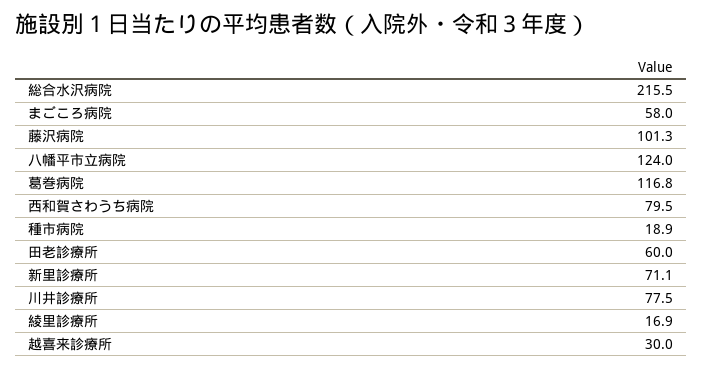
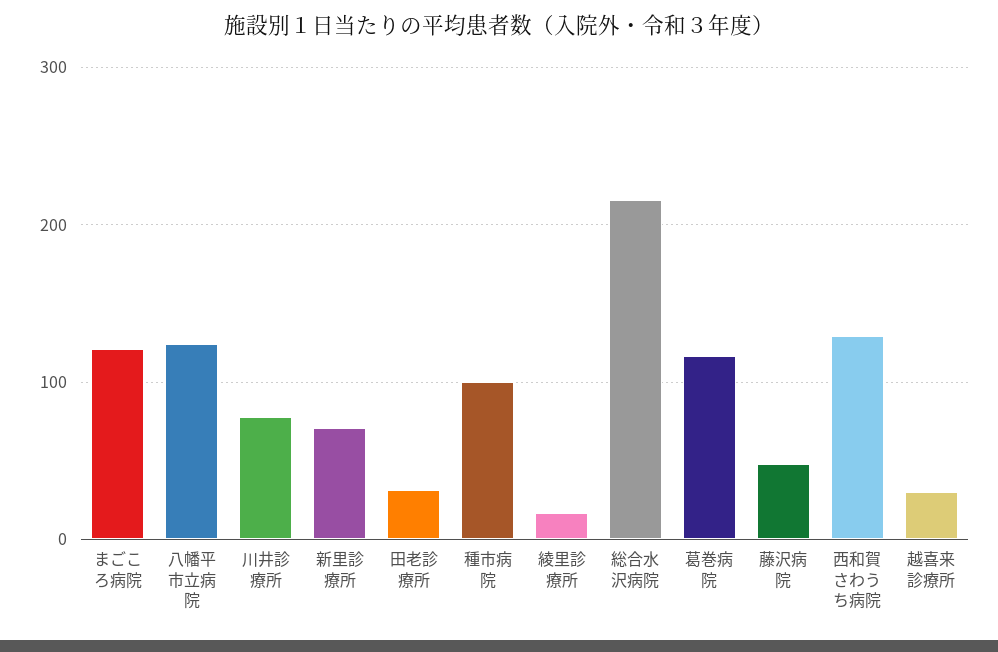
  {
    "総合水沢病院": 215.5,
-   "まごころ病院": 58,
+   "まごころ病院": 120,
-   "藤沢病院": 101.3,
+   "藤沢病院": 50,
    "八幡平市立病院": 124,
    "葛巻病院": 116.8,
-   "西和賀さわうち病院": 79.5,
+   "西和賀さわうち病院": 130,
-   "種市病院": 18.9,
+   "種市病院": 100,
-   "田老診療所": 60,
+   "田老診療所": 30,
    "新里診療所": 71.1,
    "川井診療所": 77.5,
    "綾里診療所": 16.9,
    "越喜来診療所": 30
  }

